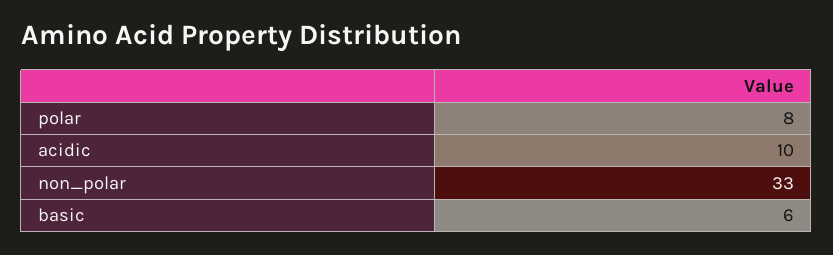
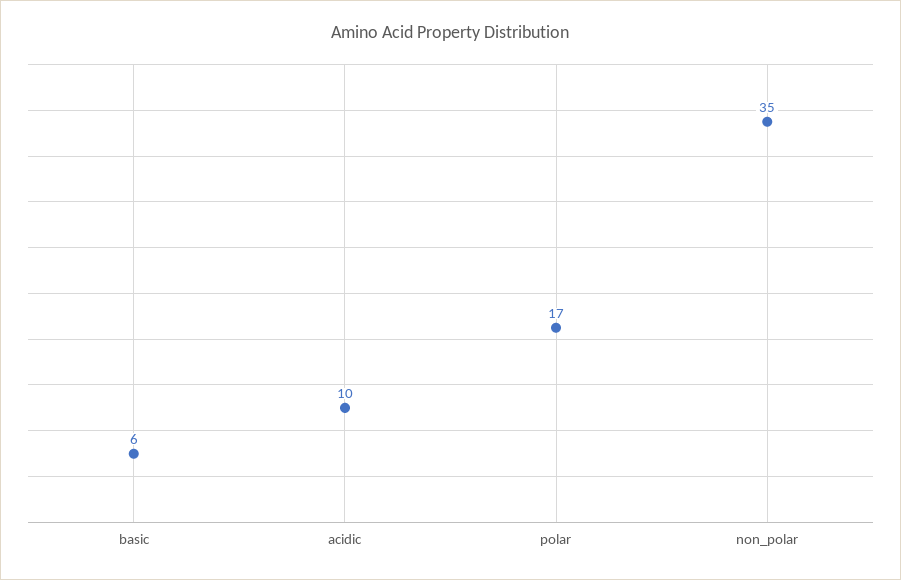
  {
-   "polar": 8,
+   "polar": 17,
    "acidic": 10,
-   "non_polar": 33,
+   "non_polar": 35,
    "basic": 6
  }

